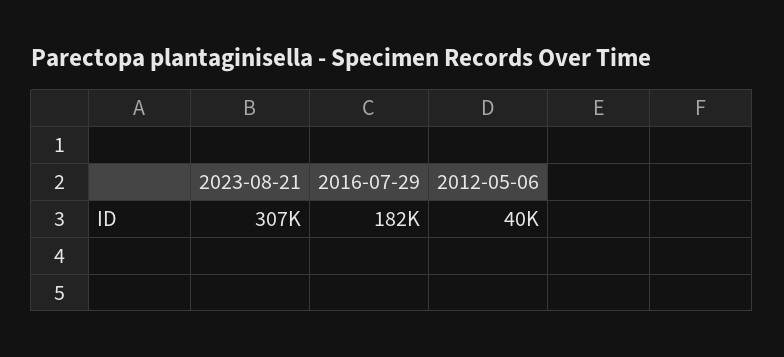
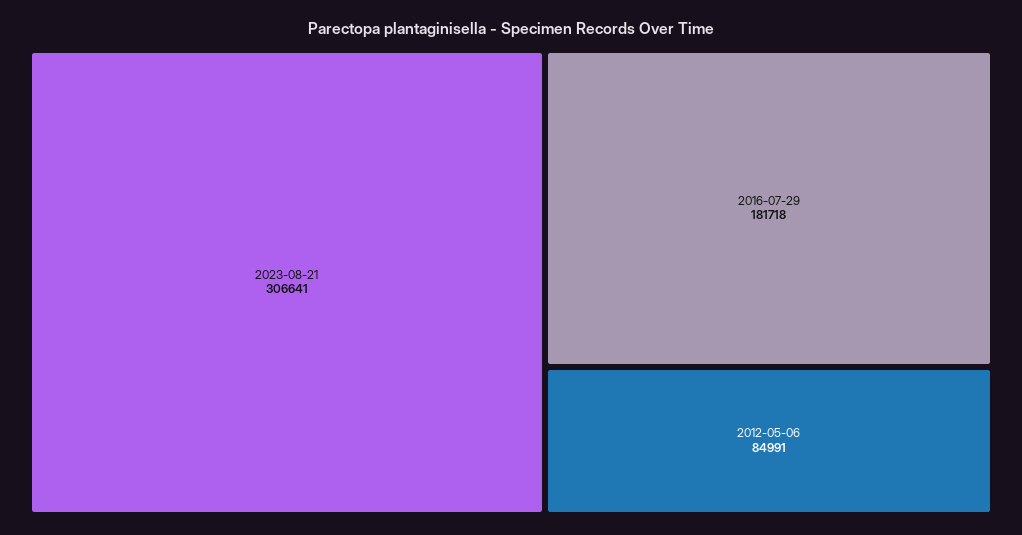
  {
    "2023-08-21": 306641,
    "2016-07-29": 181718,
-   "2012-05-06": 40000
+   "2012-05-06": 84991
  }

